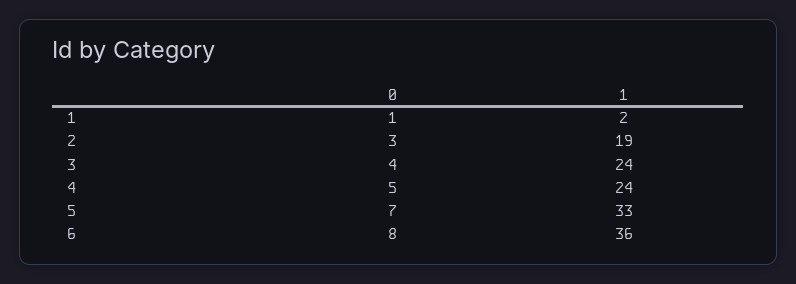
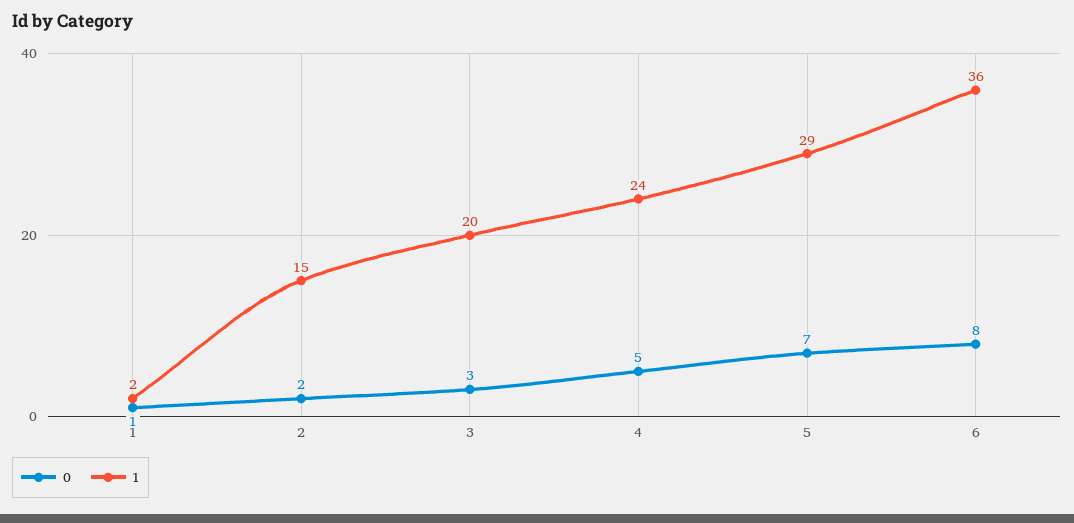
  {
    "0": {
      "1": 1,
-     "2": 3,
+     "2": 2,
-     "3": 4,
+     "3": 3,
      "4": 5,
      "5": 7,
      "6": 8
    },
    "1": {
      "1": 2,
-     "2": 19,
+     "2": 15,
-     "3": 24,
+     "3": 20,
      "4": 24,
-     "5": 33,
+     "5": 29,
      "6": 36
    }
  }

